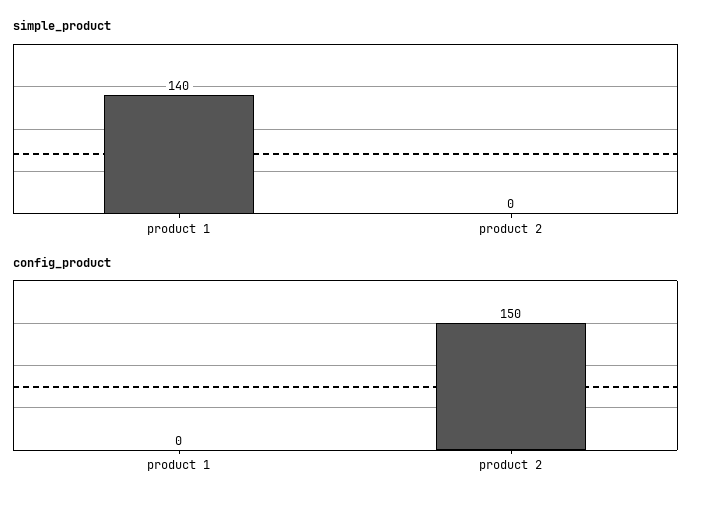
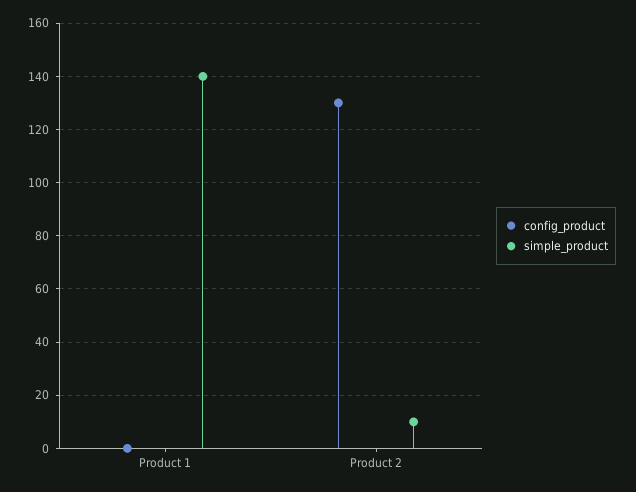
  {
    "simple_product": {
      "product 1": 140,
-     "product 2": 0
+     "product 2": 10
    },
    "config_product": {
      "product 1": 0,
-     "product 2": 150
+     "product 2": 130
    }
  }

